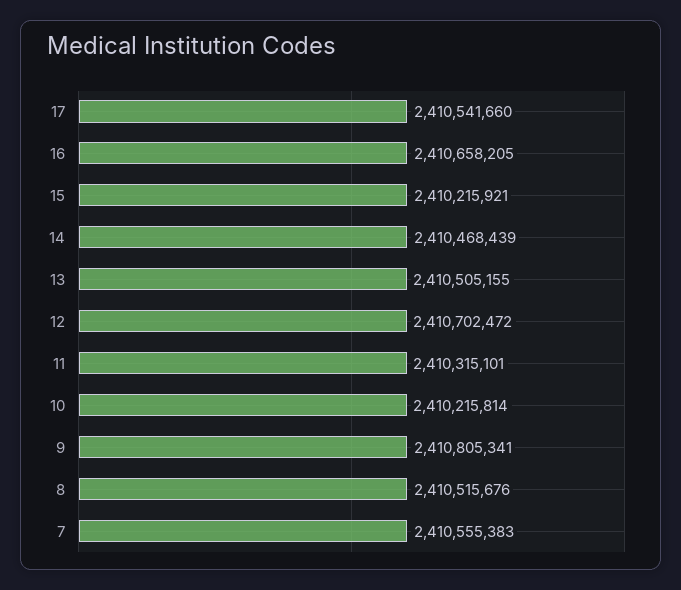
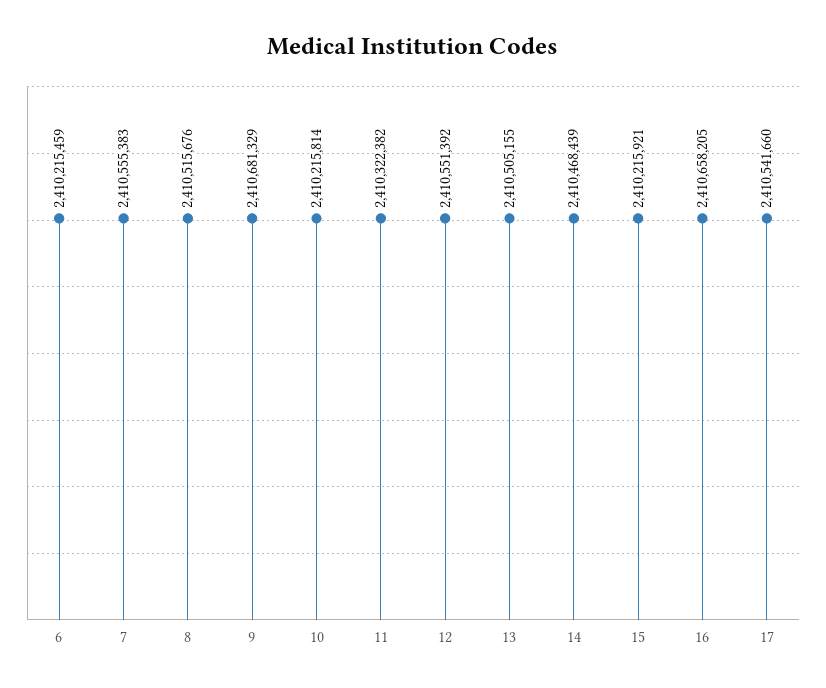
  {
    "17": 2410541660,
    "16": 2410658205,
    "15": 2410215921,
    "14": 2410468439,
    "13": 2410505155,
-   "12": 2410702472,
+   "12": 2410551392,
-   "11": 2410315101,
+   "11": 2410322382,
    "10": 2410215814,
-   "9": 2410805341,
+   "9": 2410681329,
    "8": 2410515676,
-   "7": 2410555383
+   "7": 2410555383,
+   "6": 2410215459
  }

